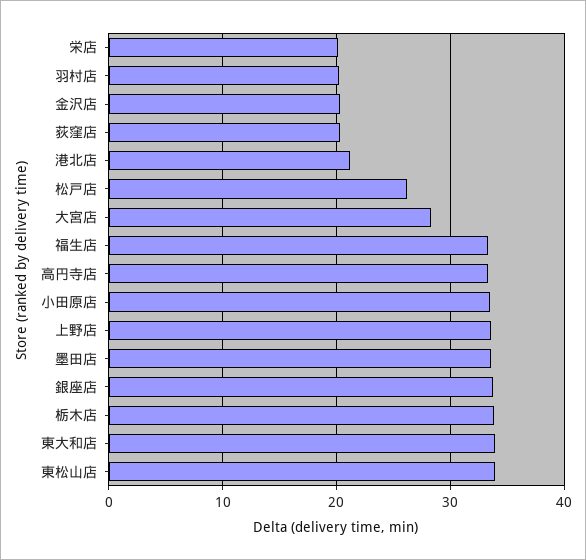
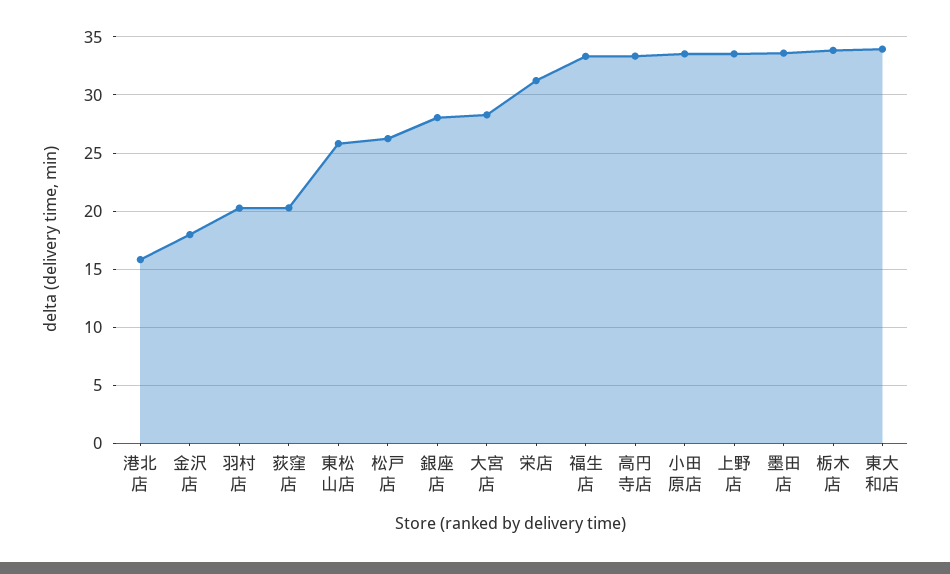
  {
-   "栄店": 20,
+   "栄店": 31,
    "羽村店": 20,
-   "金沢店": 20,
+   "金沢店": 18,
    "荻窪店": 20,
-   "港北店": 21,
+   "港北店": 16,
    "松戸店": 26,
    "大宮店": 28,
    "福生店": 33,
    "高円寺店": 33,
    "小田原店": 34,
    "上野店": 34,
    "墨田店": 34,
-   "銀座店": 34,
+   "銀座店": 28,
    "栃木店": 34,
    "東大和店": 34,
-   "東松山店": 34
+   "東松山店": 26
  }

